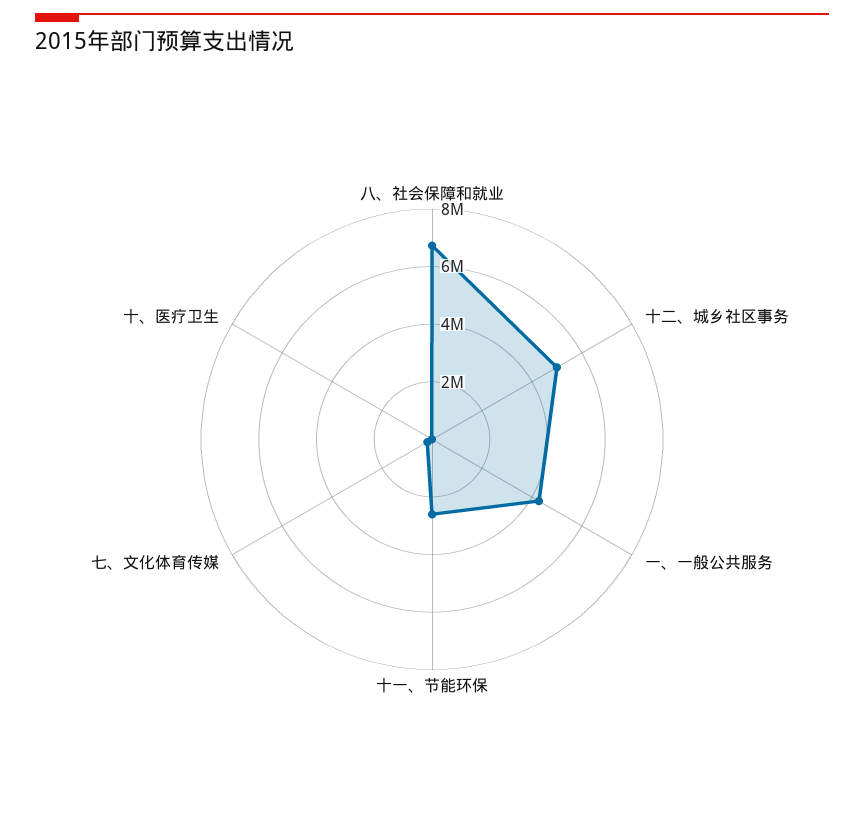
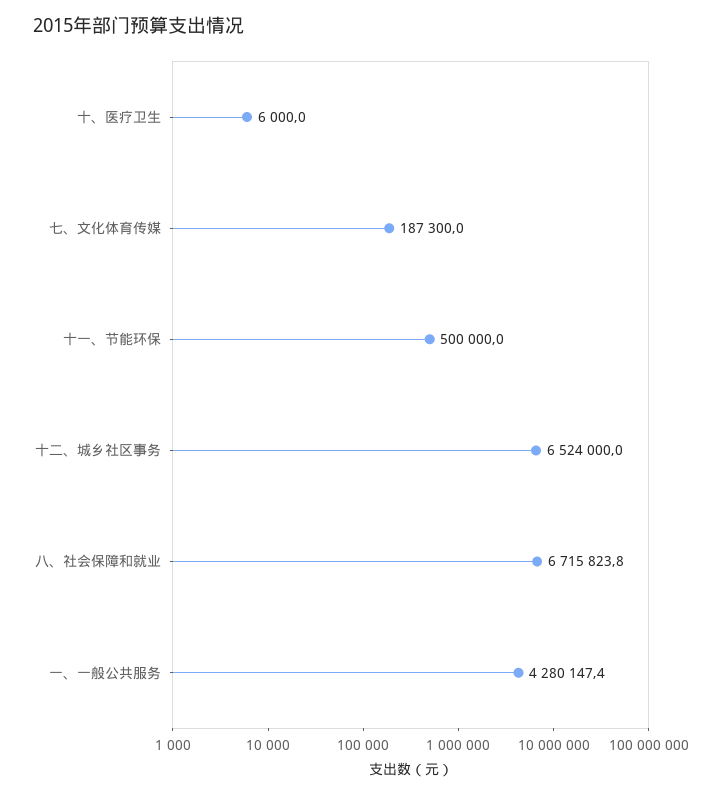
  {
    "八、社会保障和就业": 6715823.8,
-   "十二、城乡社区事务": 5000000,
+   "十二、城乡社区事务": 6524000,
    "一、一般公共服务": 4280147.4,
-   "十一、节能环保": 2500000,
+   "十一、节能环保": 500000,
    "七、文化体育传媒": 187300,
    "十、医疗卫生": 6000
  }

